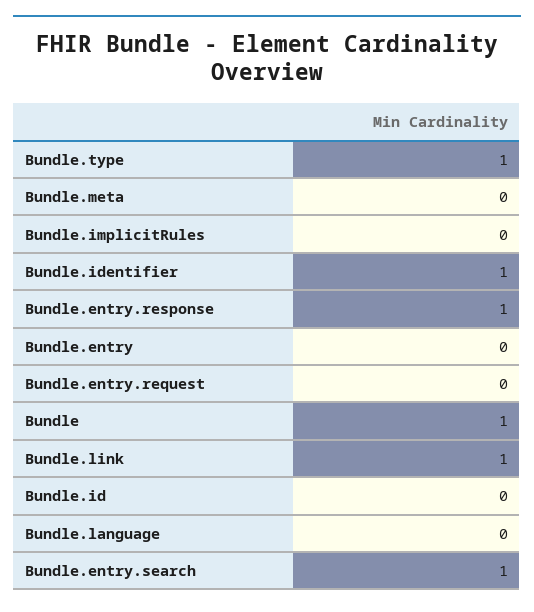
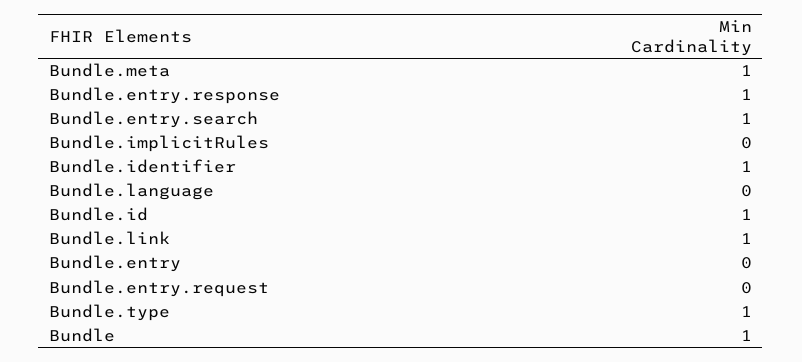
  {
    "Bundle.type": 1,
-   "Bundle.meta": 0,
+   "Bundle.meta": 1,
    "Bundle.implicitRules": 0,
    "Bundle.identifier": 1,
    "Bundle.entry.response": 1,
    "Bundle.entry": 0,
    "Bundle.entry.request": 0,
    "Bundle": 1,
    "Bundle.link": 1,
-   "Bundle.id": 0,
+   "Bundle.id": 1,
    "Bundle.language": 0,
    "Bundle.entry.search": 1
  }

